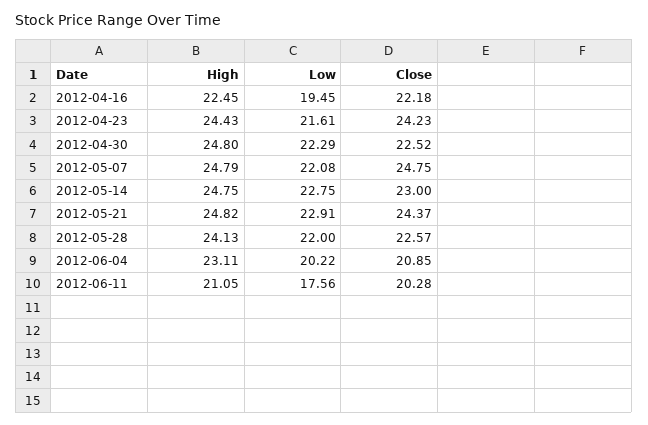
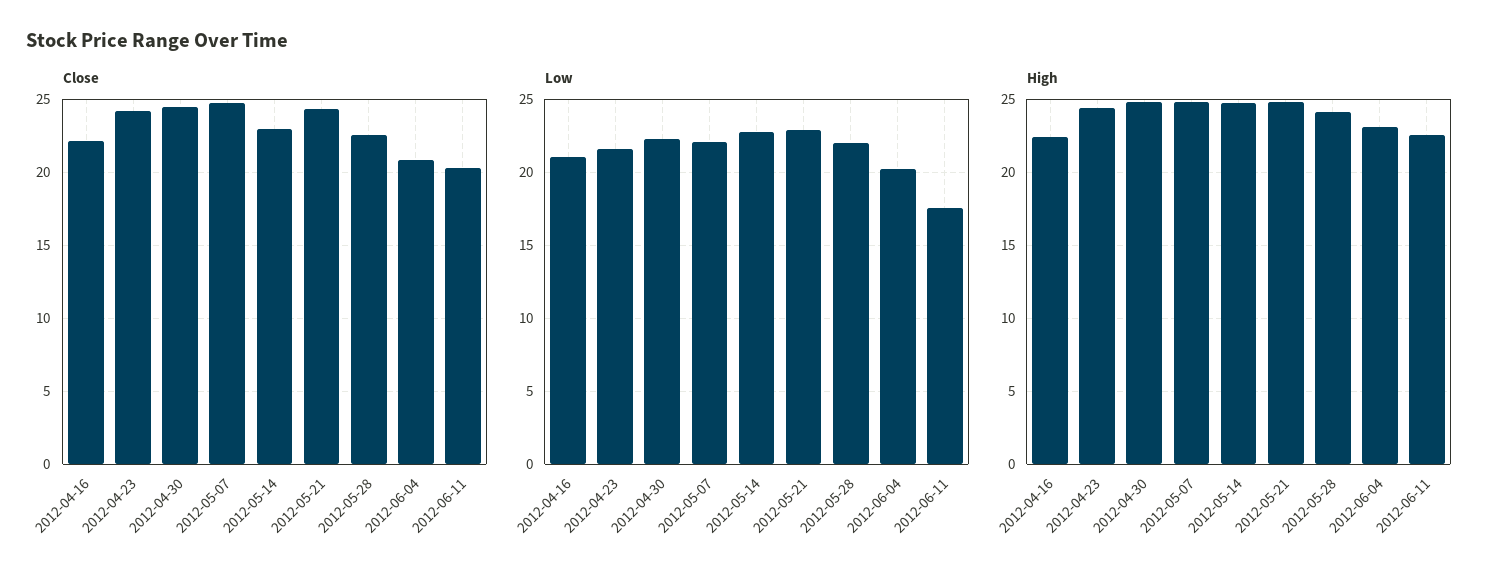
  {
    "High": {
      "2012-04-16": 22.45,
      "2012-04-23": 24.43,
      "2012-04-30": 24.8,
      "2012-05-07": 24.79,
      "2012-05-14": 24.75,
      "2012-05-21": 24.82,
      "2012-05-28": 24.13,
      "2012-06-04": 23.11,
-     "2012-06-11": 21.05
+     "2012-06-11": 22.5
    },
    "Low": {
-     "2012-04-16": 19.45,
+     "2012-04-16": 21,
      "2012-04-23": 21.61,
      "2012-04-30": 22.29,
      "2012-05-07": 22.08,
      "2012-05-14": 22.75,
      "2012-05-21": 22.91,
      "2012-05-28": 22,
      "2012-06-04": 20.22,
      "2012-06-11": 17.56
    },
    "Close": {
      "2012-04-16": 22.18,
      "2012-04-23": 24.23,
-     "2012-04-30": 22.52,
+     "2012-04-30": 24.5,
      "2012-05-07": 24.75,
      "2012-05-14": 23,
      "2012-05-21": 24.37,
      "2012-05-28": 22.57,
      "2012-06-04": 20.85,
      "2012-06-11": 20.28
    }
  }

